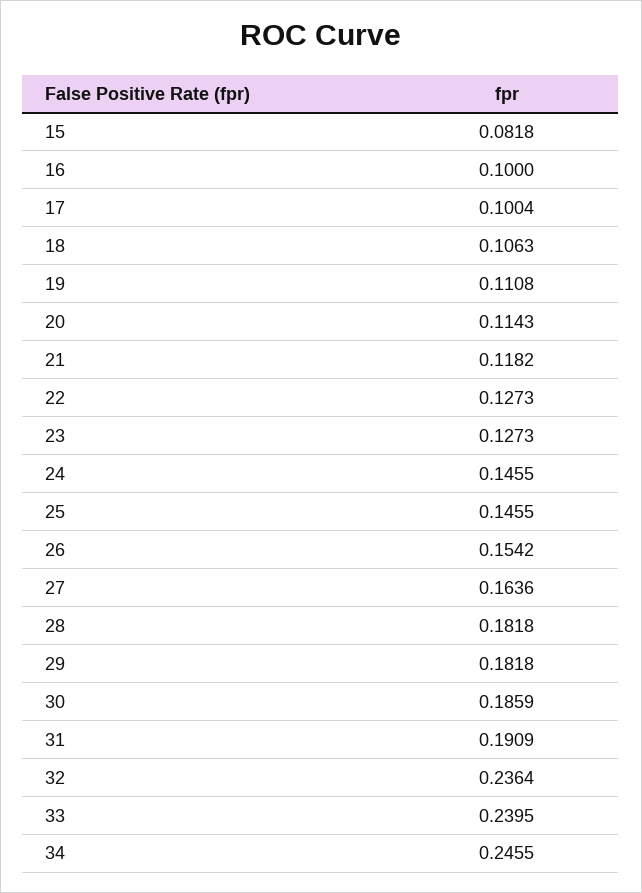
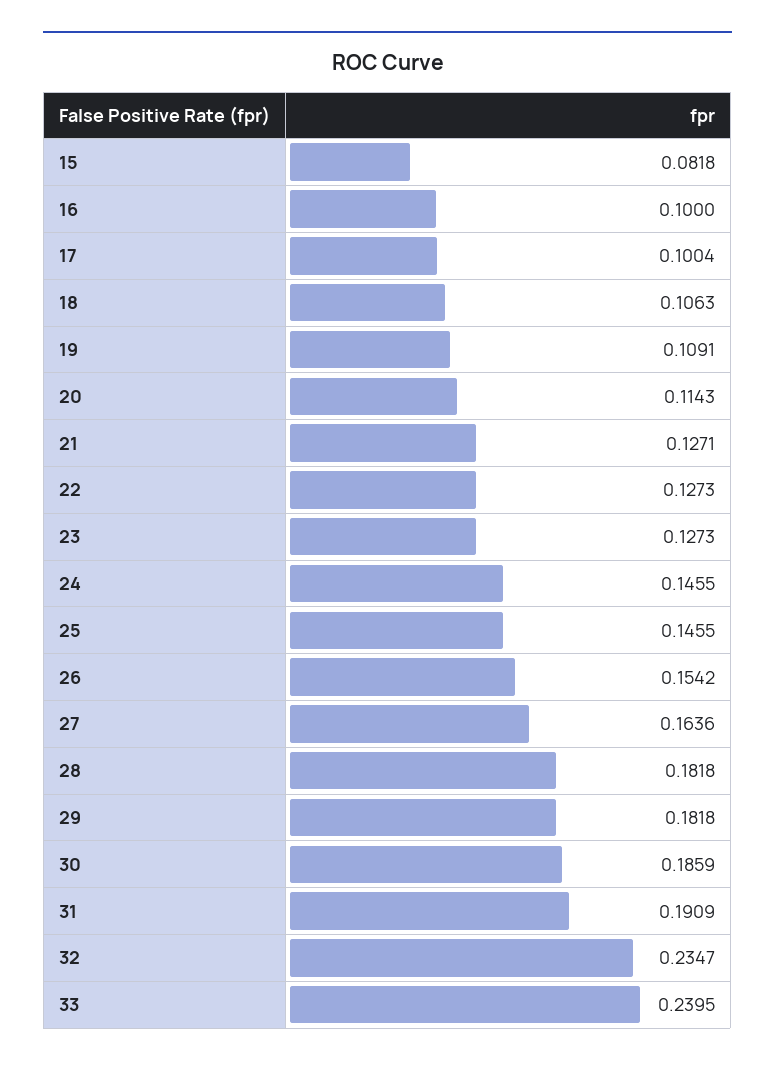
  {
    "15": 0.0818,
    "16": 0.1,
    "17": 0.1004,
    "18": 0.1063,
-   "19": 0.1108,
+   "19": 0.1091,
    "20": 0.1143,
-   "21": 0.1182,
+   "21": 0.1271,
    "22": 0.1273,
    "23": 0.1273,
    "24": 0.1455,
    "25": 0.1455,
    "26": 0.1542,
    "27": 0.1636,
    "28": 0.1818,
    "29": 0.1818,
    "30": 0.1859,
    "31": 0.1909,
-   "32": 0.2364,
+   "32": 0.2347,
-   "33": 0.2395,
+   "33": 0.2395
-   "34": 0.2455
  }

